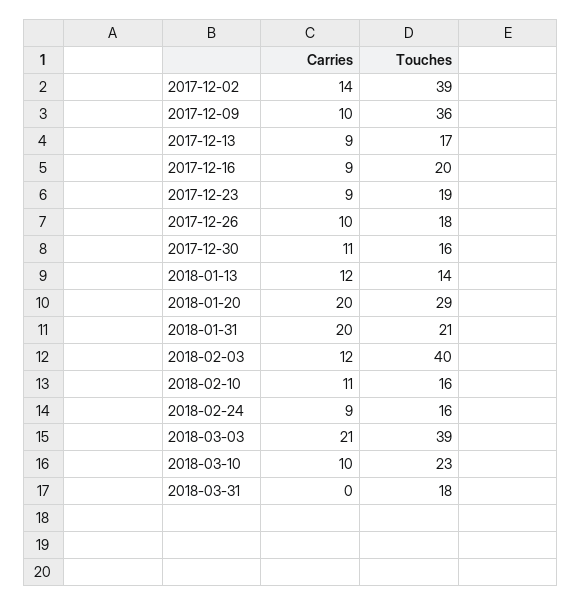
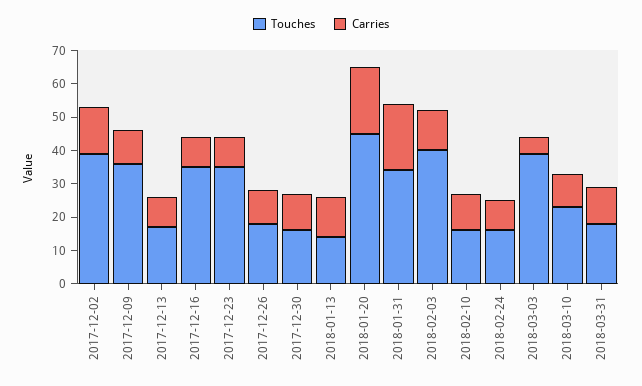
  {
    "Carries": {
      "2017-12-02": 14,
      "2017-12-09": 10,
      "2017-12-13": 9,
      "2017-12-16": 9,
      "2017-12-23": 9,
      "2017-12-26": 10,
      "2017-12-30": 11,
      "2018-01-13": 12,
      "2018-01-20": 20,
      "2018-01-31": 20,
      "2018-02-03": 12,
      "2018-02-10": 11,
      "2018-02-24": 9,
-     "2018-03-03": 21,
+     "2018-03-03": 5,
      "2018-03-10": 10,
-     "2018-03-31": 0
+     "2018-03-31": 10
    },
    "Touches": {
      "2017-12-02": 39,
      "2017-12-09": 36,
      "2017-12-13": 17,
-     "2017-12-16": 20,
+     "2017-12-16": 35,
-     "2017-12-23": 19,
+     "2017-12-23": 35,
      "2017-12-26": 18,
      "2017-12-30": 16,
      "2018-01-13": 14,
-     "2018-01-20": 29,
+     "2018-01-20": 45,
-     "2018-01-31": 21,
+     "2018-01-31": 35,
      "2018-02-03": 40,
      "2018-02-10": 16,
      "2018-02-24": 16,
      "2018-03-03": 39,
      "2018-03-10": 23,
      "2018-03-31": 18
    }
  }

